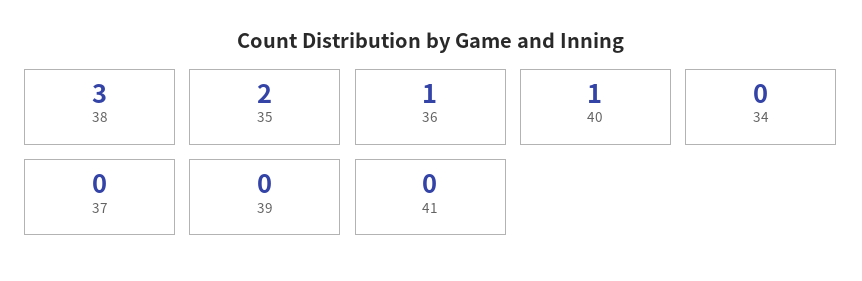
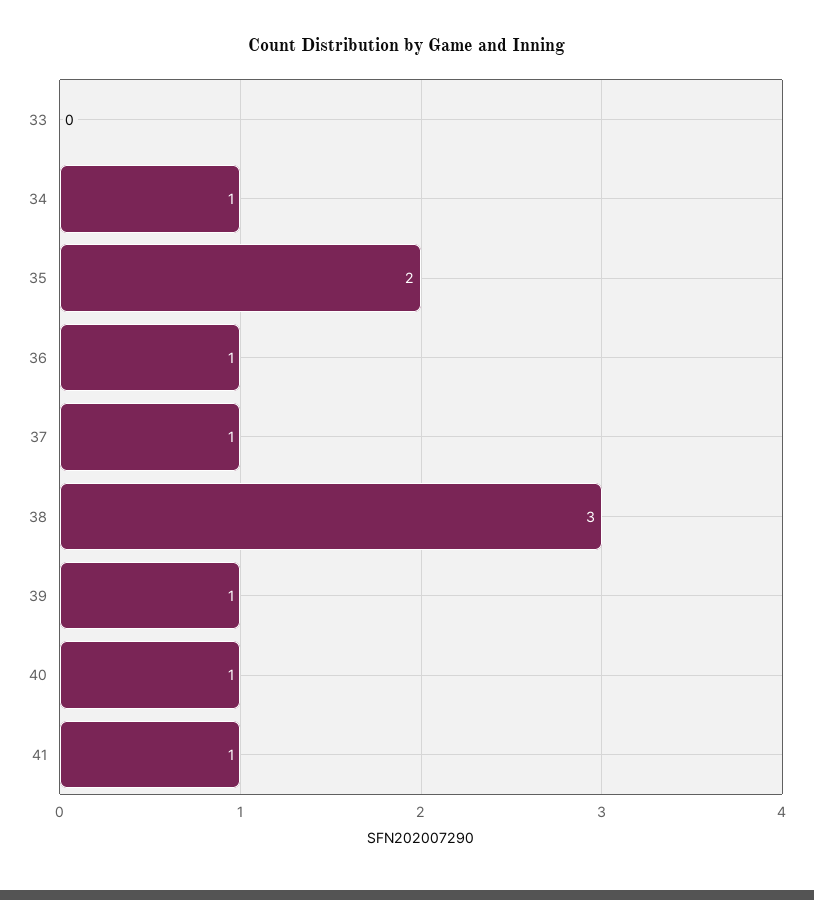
  {
    "38": 3,
    "35": 2,
    "36": 1,
    "40": 1,
-   "34": 0,
+   "34": 1,
-   "37": 0,
+   "37": 1,
-   "39": 0,
+   "39": 1,
-   "41": 0
+   "41": 1,
+   "33": 0
  }

